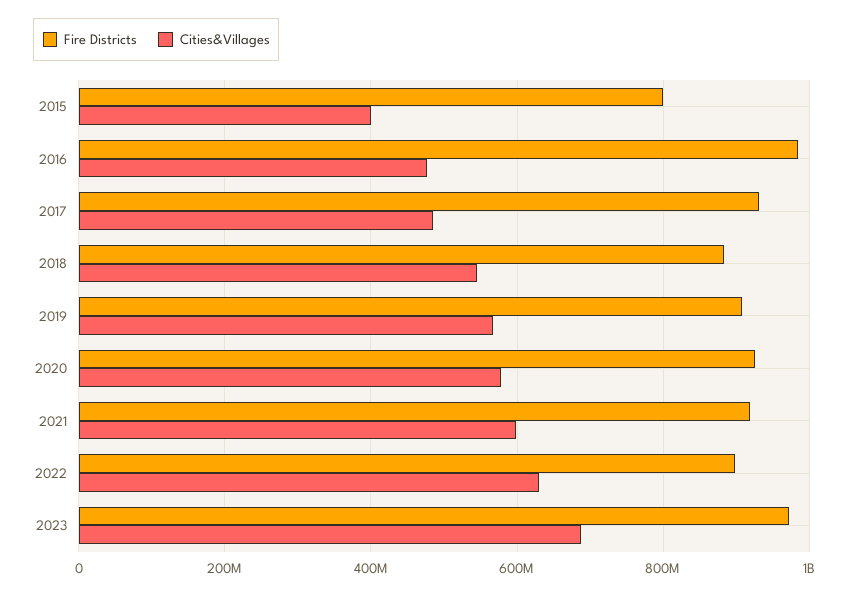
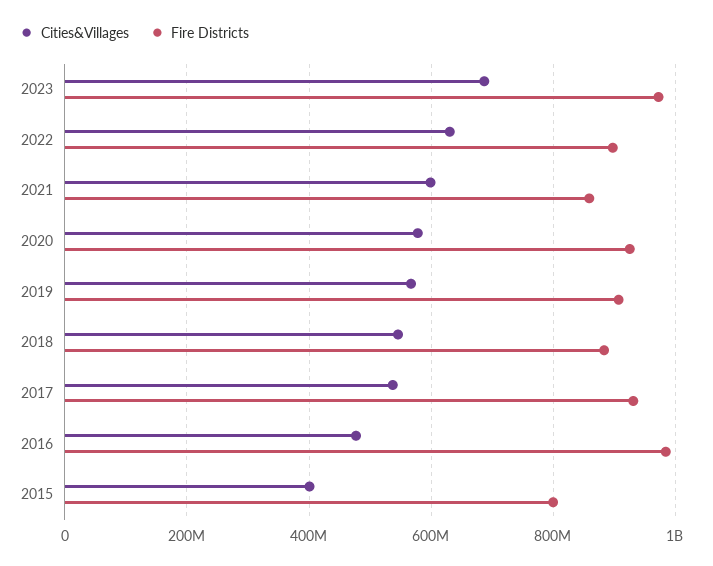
  {
    "Fire Districts": {
      "2015": 800000000,
      "2016": 980000000,
      "2017": 940000000,
      "2018": 880000000,
      "2019": 900000000,
      "2020": 920000000,
-     "2021": 920000000,
+     "2021": 860000000,
      "2022": 900000000,
      "2023": 980000000
    },
    "Cities&Villages": {
      "2015": 400000000,
      "2016": 480000000,
-     "2017": 480000000,
+     "2017": 540000000,
      "2018": 540000000,
      "2019": 560000000,
      "2020": 580000000,
      "2021": 600000000,
      "2022": 640000000,
      "2023": 680000000
    }
  }

